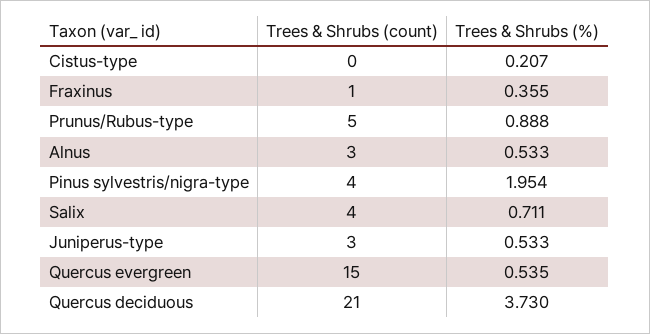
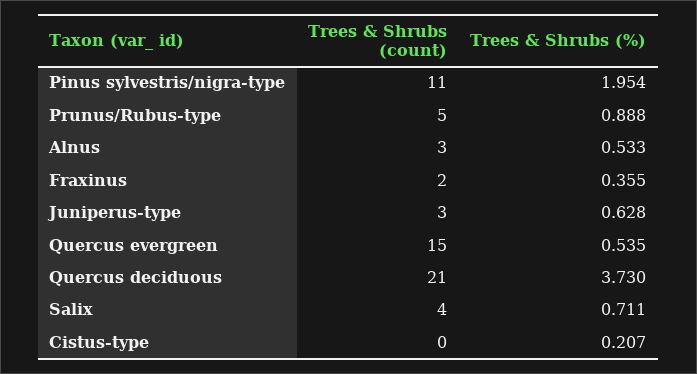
  {
    "Trees & Shrubs (count)": {
      "Cistus-type": 0,
-     "Fraxinus": 1,
+     "Fraxinus": 2,
      "Prunus/Rubus-type": 5,
      "Alnus": 3,
-     "Pinus sylvestris/nigra-type": 4,
+     "Pinus sylvestris/nigra-type": 11,
      "Salix": 4,
      "Juniperus-type": 3,
      "Quercus evergreen": 15,
      "Quercus deciduous": 21
    },
    "Trees & Shrubs (%)": {
      "Cistus-type": 0.207,
      "Fraxinus": 0.355,
      "Prunus/Rubus-type": 0.888,
      "Alnus": 0.533,
      "Pinus sylvestris/nigra-type": 1.954,
      "Salix": 0.711,
-     "Juniperus-type": 0.533,
+     "Juniperus-type": 0.628,
      "Quercus evergreen": 0.535,
      "Quercus deciduous": 3.73
    }
  }

